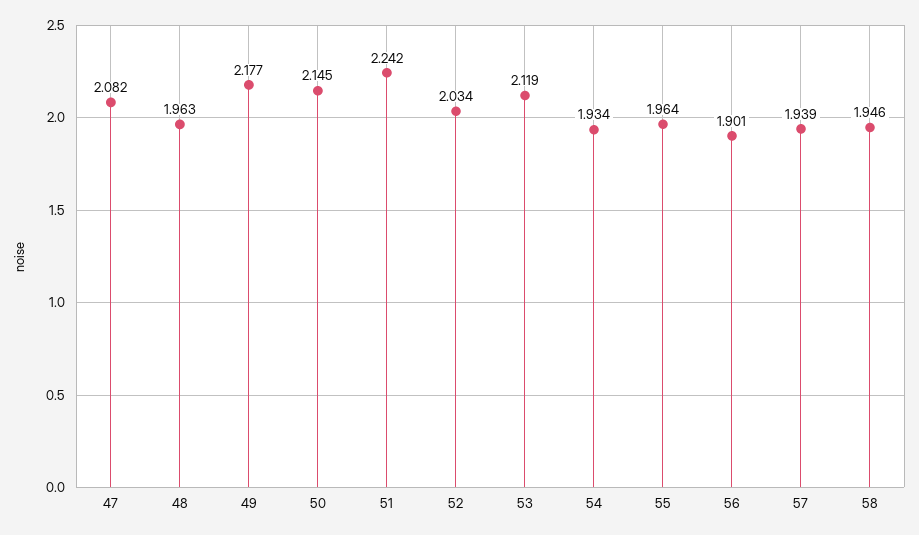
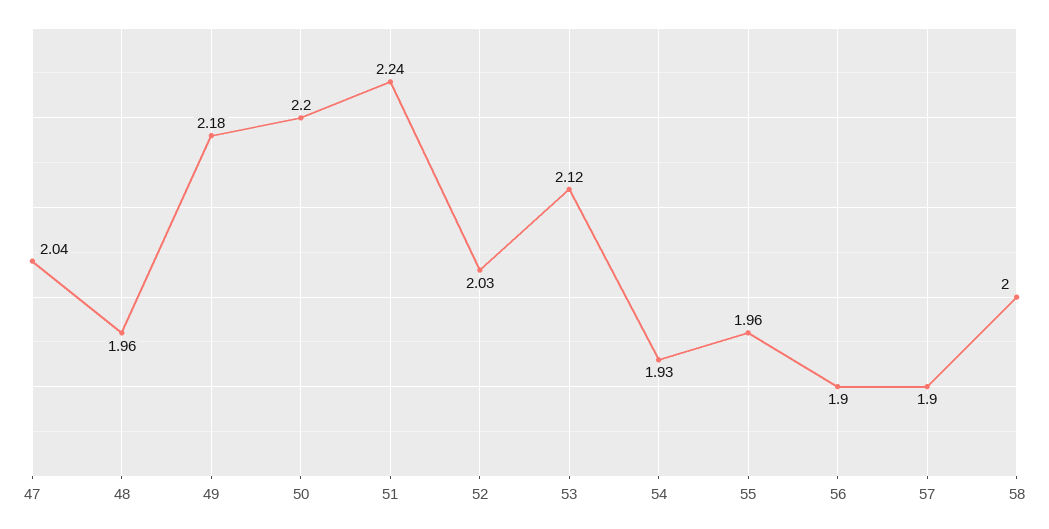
  {
-   "47": 2.082,
+   "47": 2.04,
    "48": 1.963,
    "49": 2.177,
-   "50": 2.145,
+   "50": 2.2,
    "51": 2.242,
    "52": 2.034,
    "53": 2.119,
    "54": 1.934,
    "55": 1.964,
    "56": 1.901,
-   "57": 1.939,
+   "57": 1.9,
-   "58": 1.946
+   "58": 2
  }

